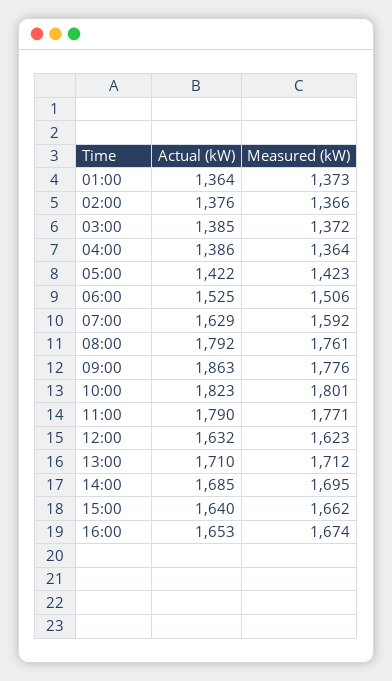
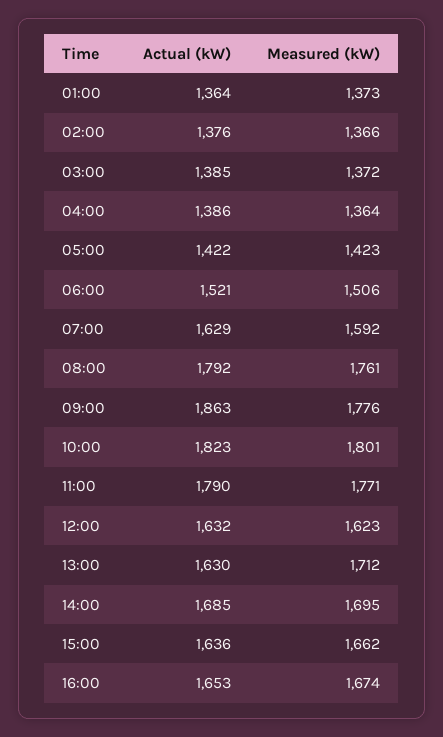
  {
    "Actual (kW)": {
      "01:00": 1364,
      "02:00": 1376,
      "03:00": 1385,
      "04:00": 1386,
      "05:00": 1422,
-     "06:00": 1525,
+     "06:00": 1521,
      "07:00": 1629,
      "08:00": 1792,
      "09:00": 1863,
      "10:00": 1823,
      "11:00": 1790,
      "12:00": 1632,
-     "13:00": 1710,
+     "13:00": 1630,
      "14:00": 1685,
-     "15:00": 1640,
+     "15:00": 1636,
      "16:00": 1653
    },
    "Measured (kW)": {
      "01:00": 1373,
      "02:00": 1366,
      "03:00": 1372,
      "04:00": 1364,
      "05:00": 1423,
      "06:00": 1506,
      "07:00": 1592,
      "08:00": 1761,
      "09:00": 1776,
      "10:00": 1801,
      "11:00": 1771,
      "12:00": 1623,
      "13:00": 1712,
      "14:00": 1695,
      "15:00": 1662,
      "16:00": 1674
    }
  }

